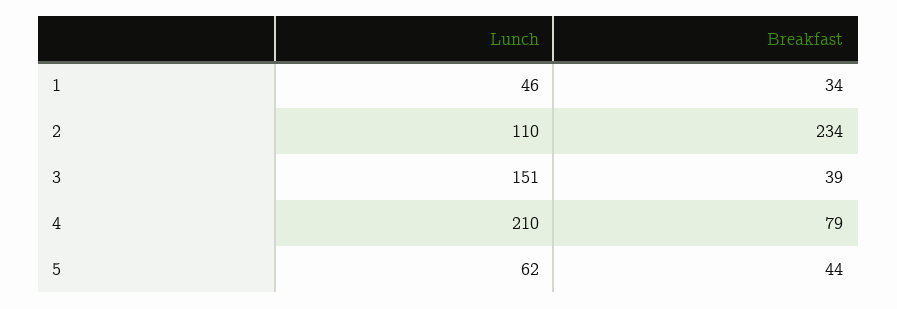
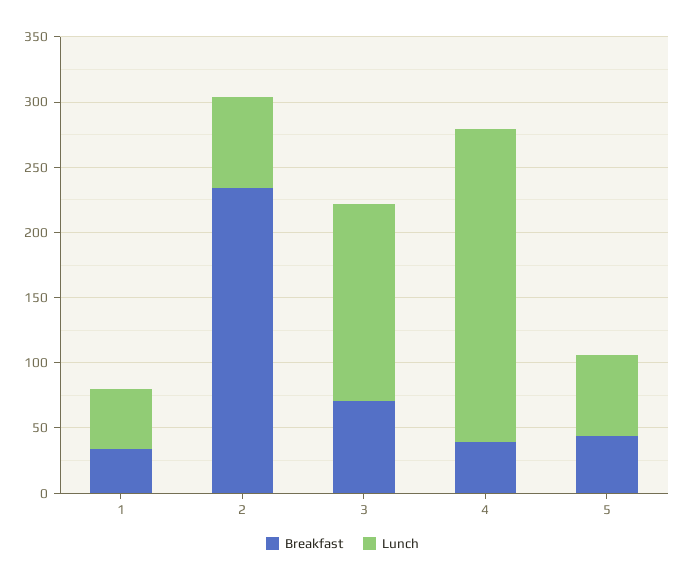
  {
    "Lunch": {
      "1": 46,
-     "2": 110,
+     "2": 70,
      "3": 151,
-     "4": 210,
+     "4": 240,
      "5": 62
    },
    "Breakfast": {
      "1": 34,
      "2": 234,
-     "3": 39,
+     "3": 70,
-     "4": 79,
+     "4": 40,
      "5": 44
    }
  }

